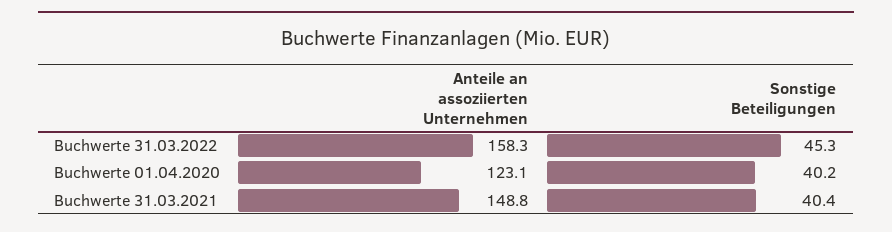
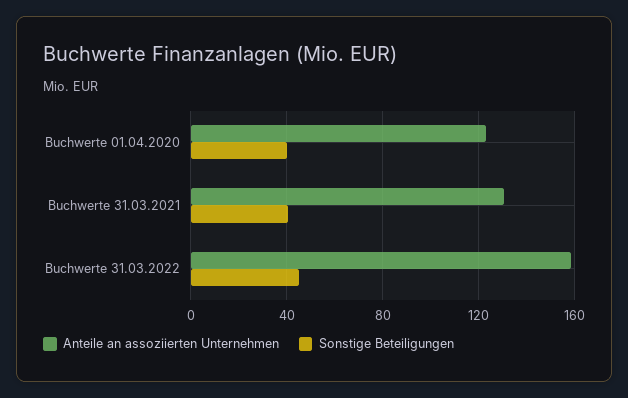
  {
    "Anteile an assoziierten Unternehmen": {
      "Buchwerte 31.03.2022": 158.3,
      "Buchwerte 01.04.2020": 123.1,
-     "Buchwerte 31.03.2021": 148.8
+     "Buchwerte 31.03.2021": 130
    },
    "Sonstige Beteiligungen": {
      "Buchwerte 31.03.2022": 45.3,
      "Buchwerte 01.04.2020": 40.2,
      "Buchwerte 31.03.2021": 40.4
    }
  }

